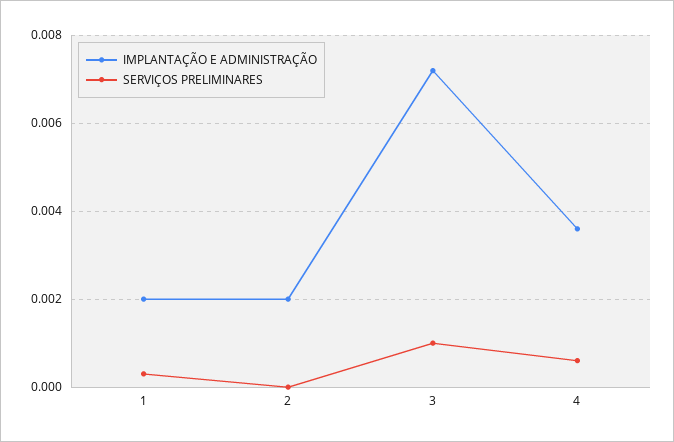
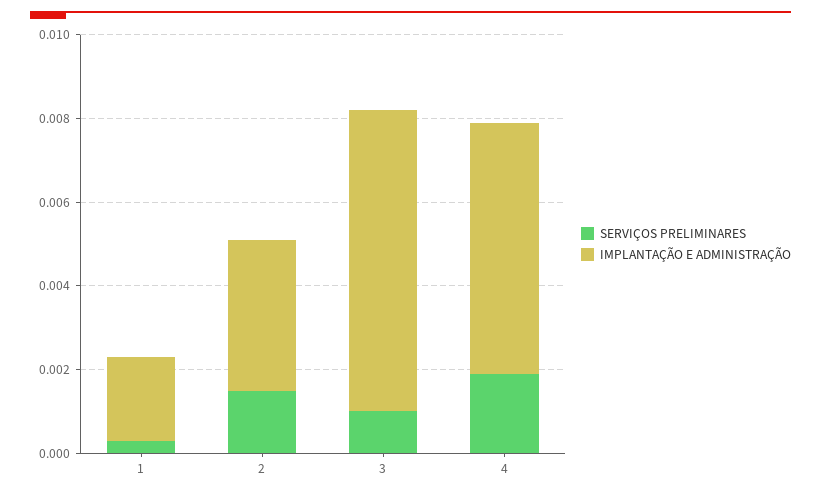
  {
    "IMPLANTAÇÃO E ADMINISTRAÇÃO": {
      "1": 0.002,
-     "2": 0.002,
+     "2": 0.0035,
      "3": 0.007,
-     "4": 0.0035
+     "4": 0.006
    },
    "SERVIÇOS PRELIMINARES": {
      "1": 0.0005,
-     "2": 0,
+     "2": 0.0015,
      "3": 0.001,
-     "4": 0.0005
+     "4": 0.002
    }
  }

